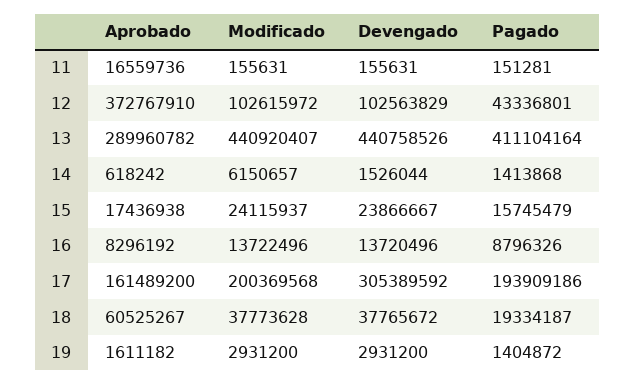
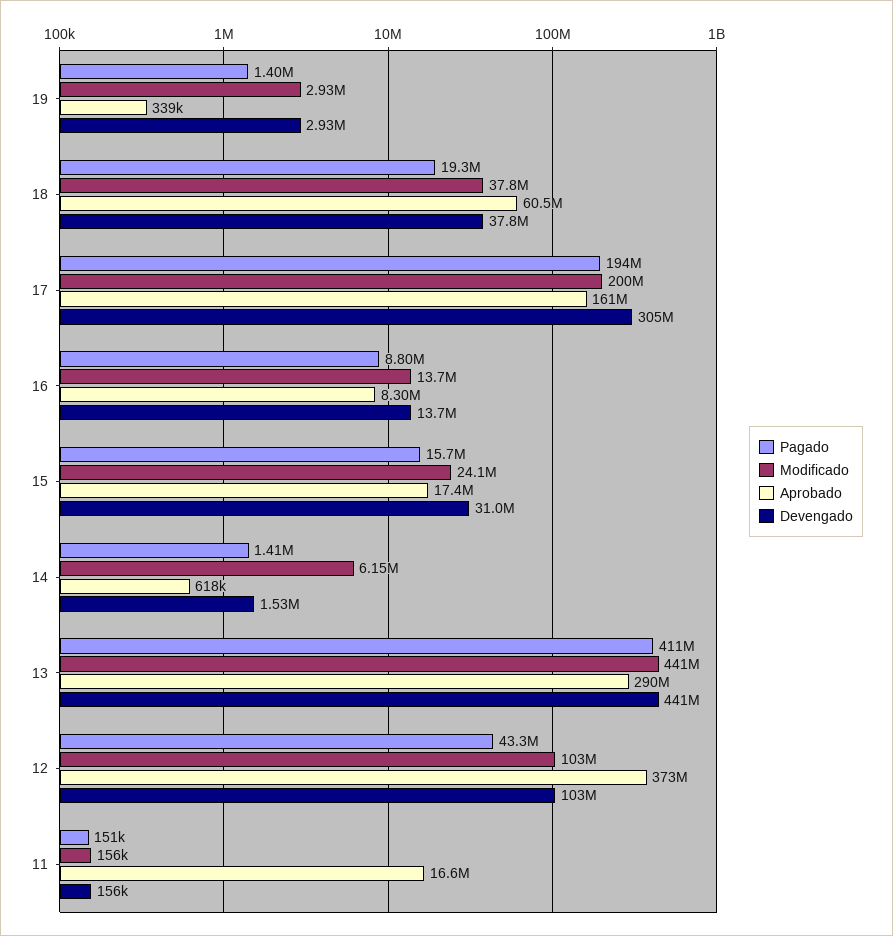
  {
    "Aprobado": {
      "11": 16559736,
      "12": 372767910,
      "13": 289960782,
      "14": 618242,
      "15": 17436938,
      "16": 8296192,
      "17": 161489200,
      "18": 60525267,
-     "19": 1611182
+     "19": 339000
    },
    "Modificado": {
      "11": 155631,
      "12": 102615972,
      "13": 440920407,
      "14": 6150657,
      "15": 24115937,
      "16": 13722496,
      "17": 200369568,
      "18": 37773628,
      "19": 2931200
    },
    "Devengado": {
      "11": 155631,
      "12": 102563829,
      "13": 440758526,
      "14": 1526044,
-     "15": 23866667,
+     "15": 31000000,
      "16": 13720496,
      "17": 305389592,
      "18": 37765672,
      "19": 2931200
    },
    "Pagado": {
      "11": 151281,
      "12": 43336801,
      "13": 411104164,
      "14": 1413868,
      "15": 15745479,
      "16": 8796326,
      "17": 193909186,
      "18": 19334187,
      "19": 1404872
    }
  }

